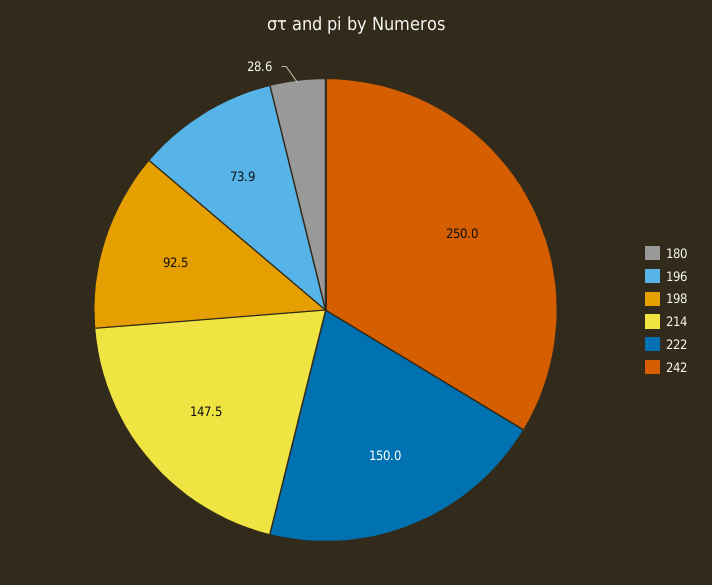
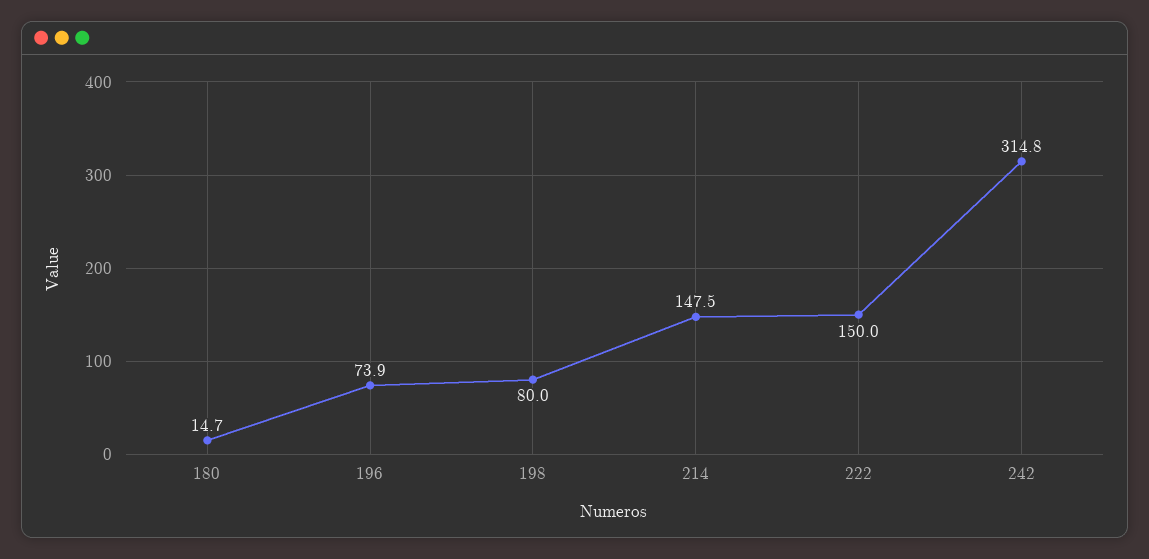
  {
-   "180": 28.6,
+   "180": 14.7,
    "196": 73.9,
-   "198": 92.5,
+   "198": 80,
    "214": 147.5,
    "222": 150,
-   "242": 250
+   "242": 314.8
  }

